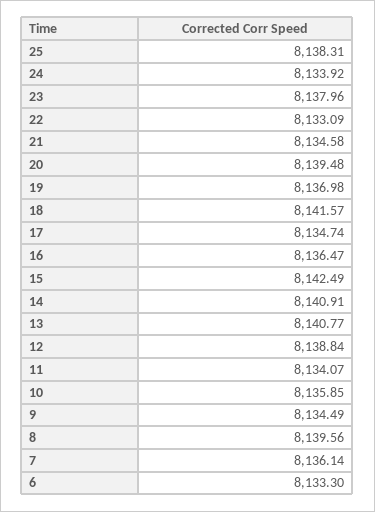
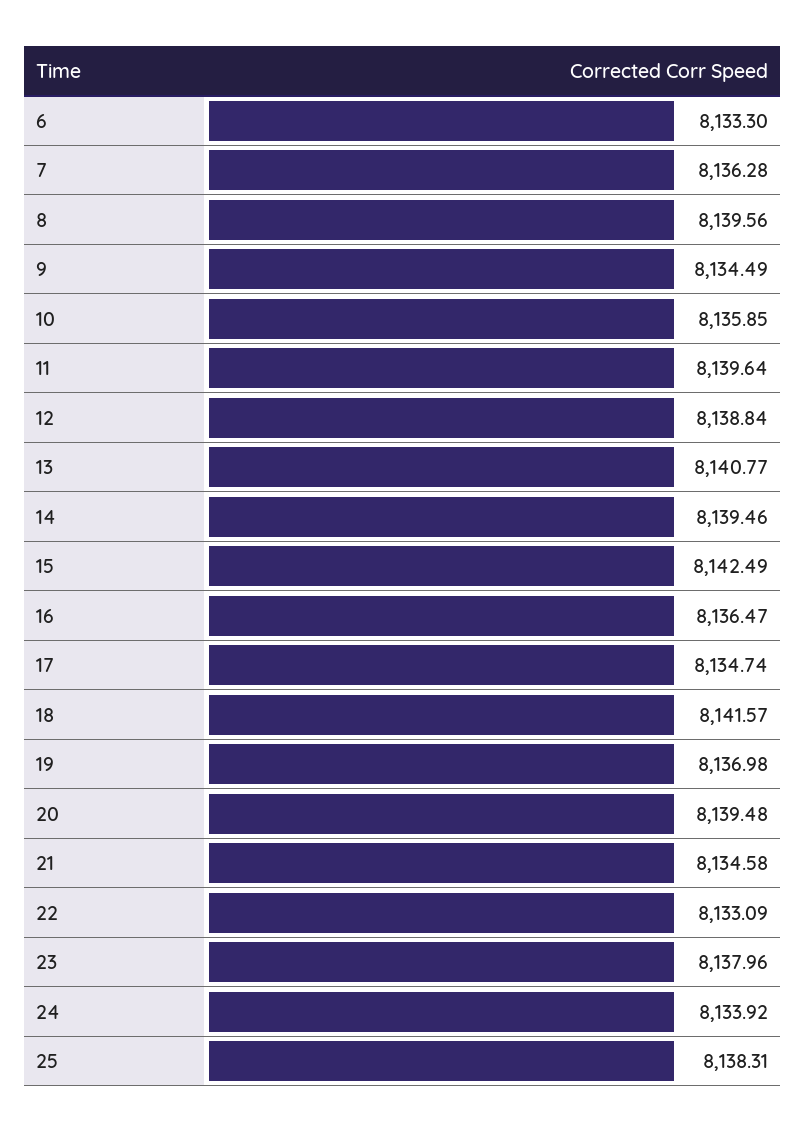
  {
    "25": 8138.31,
    "24": 8133.92,
    "23": 8137.96,
    "22": 8133.09,
    "21": 8134.58,
    "20": 8139.48,
    "19": 8136.98,
    "18": 8141.57,
    "17": 8134.74,
    "16": 8136.47,
    "15": 8142.49,
-   "14": 8140.91,
+   "14": 8139.46,
    "13": 8140.77,
    "12": 8138.84,
-   "11": 8134.07,
+   "11": 8139.64,
    "10": 8135.85,
    "9": 8134.49,
    "8": 8139.56,
-   "7": 8136.14,
+   "7": 8136.28,
    "6": 8133.3
  }

